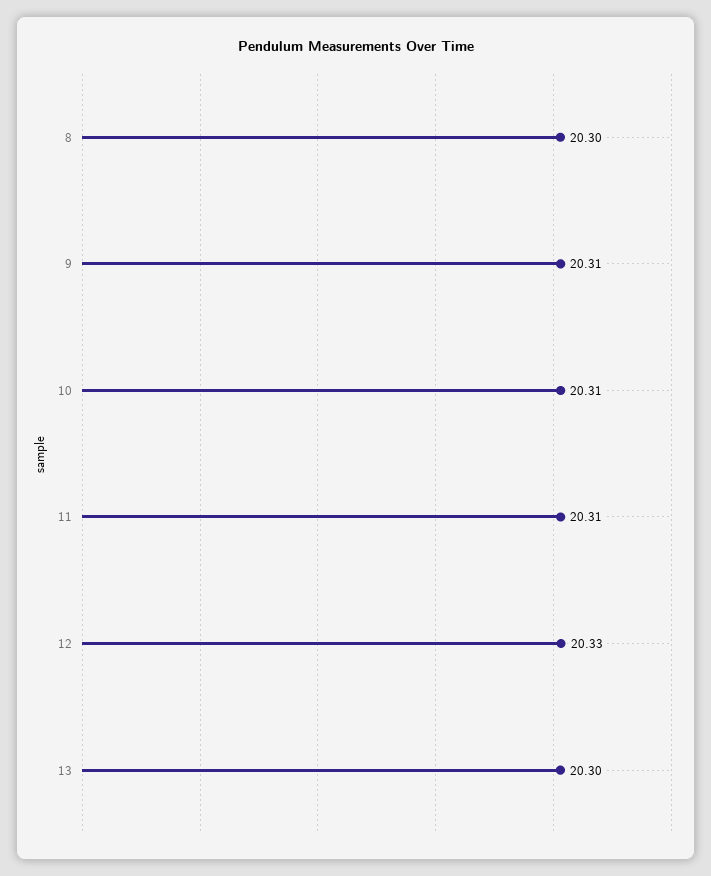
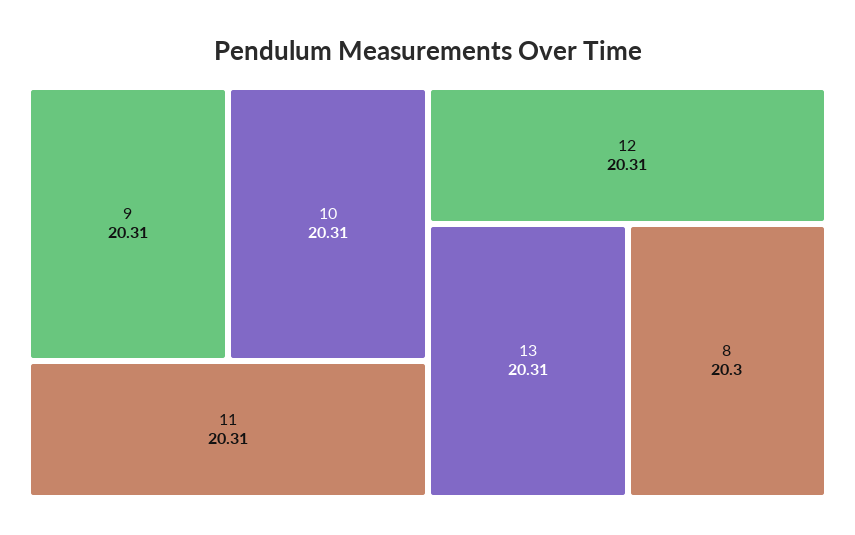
  {
    "8": 20.3,
    "9": 20.31,
    "10": 20.31,
    "11": 20.31,
-   "12": 20.33,
+   "12": 20.31,
-   "13": 20.3
+   "13": 20.31
  }

